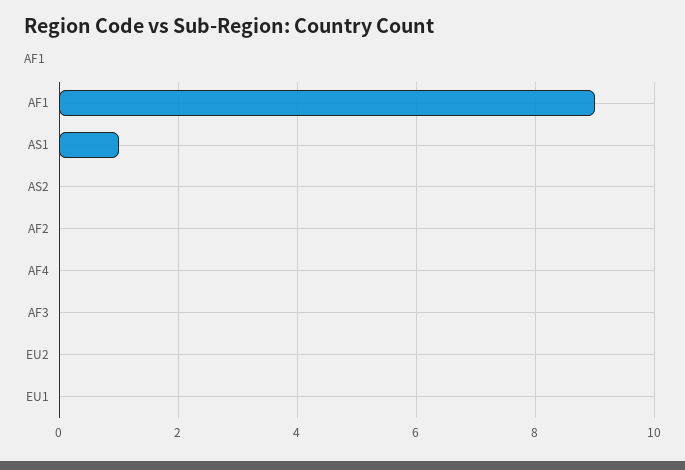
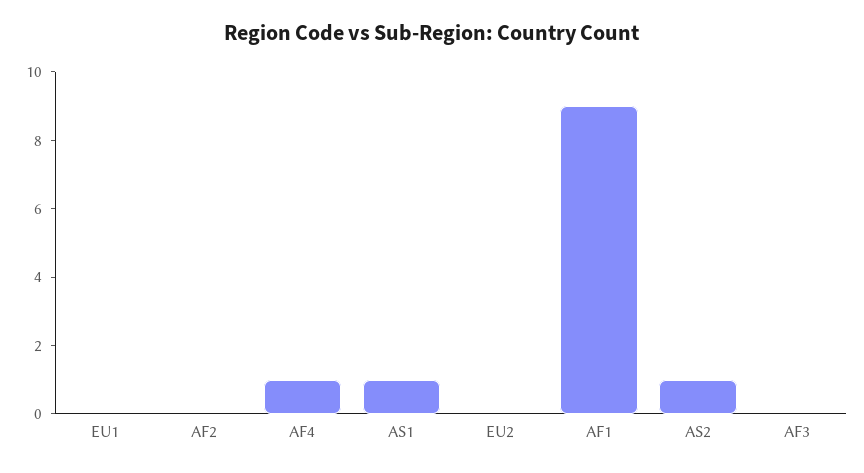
  {
    "AF1": 9,
    "AS1": 1,
-   "AS2": 0,
+   "AS2": 1,
    "AF2": 0,
-   "AF4": 0,
+   "AF4": 1,
    "AF3": 0,
    "EU2": 0,
    "EU1": 0
  }

